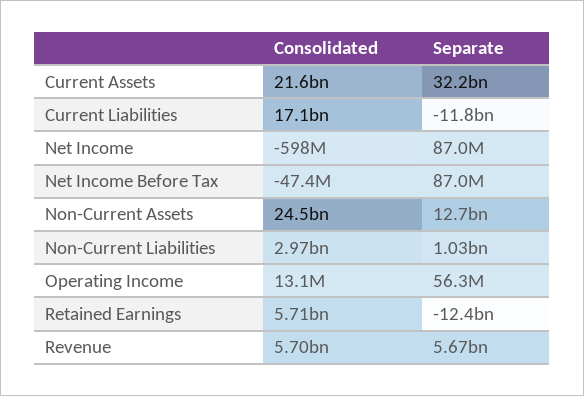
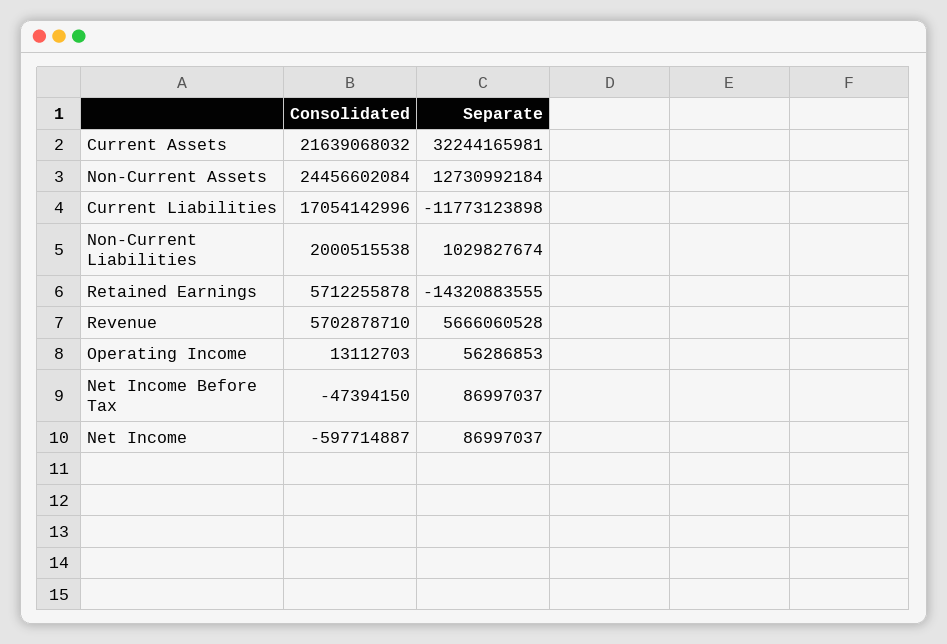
  {
    "Consolidated": {
      "Current Assets": 21639068032,
      "Current Liabilities": 17054142996,
      "Net Income": -597714887,
      "Net Income Before Tax": -47394150,
      "Non-Current Assets": 24456602084,
-     "Non-Current Liabilities": 2970000000,
+     "Non-Current Liabilities": 2000515538,
      "Operating Income": 13112703,
      "Retained Earnings": 5712255878,
      "Revenue": 5702878710
    },
    "Separate": {
      "Current Assets": 32244165981,
      "Current Liabilities": -11773123898,
      "Net Income": 86997037,
      "Net Income Before Tax": 86997037,
      "Non-Current Assets": 12730992184,
      "Non-Current Liabilities": 1029827674,
      "Operating Income": 56286853,
-     "Retained Earnings": -12400000000,
+     "Retained Earnings": -14320883555,
      "Revenue": 5666060528
    }
  }

